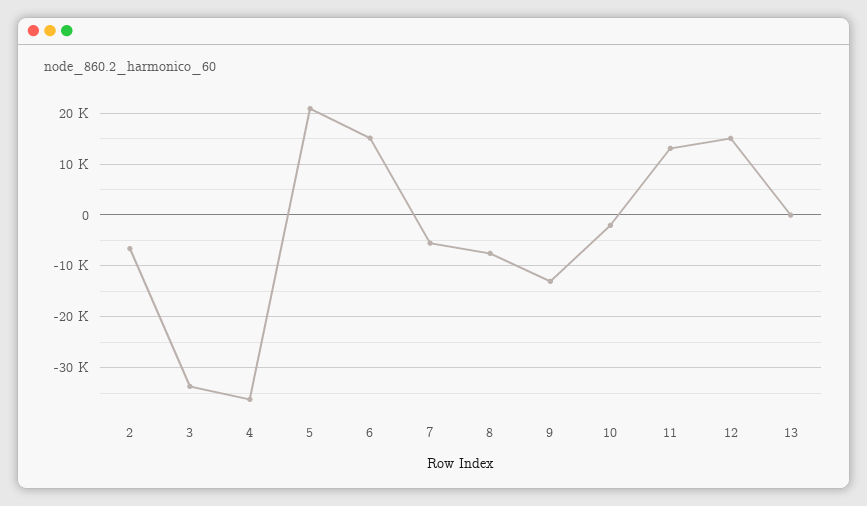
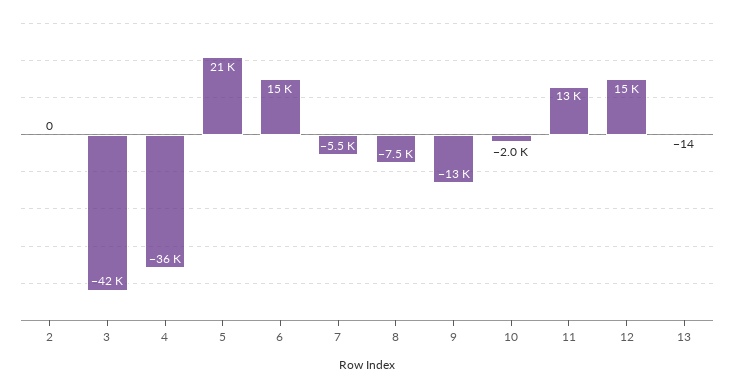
  {
-   "2": -6000,
+   "2": 0,
-   "3": -34000,
+   "3": -42000,
    "4": -36000,
    "5": 21000,
    "6": 15000,
    "7": -5500,
    "8": -7500,
    "9": -13000,
    "10": -2000,
    "11": 13000,
    "12": 15000,
    "13": -14
  }

